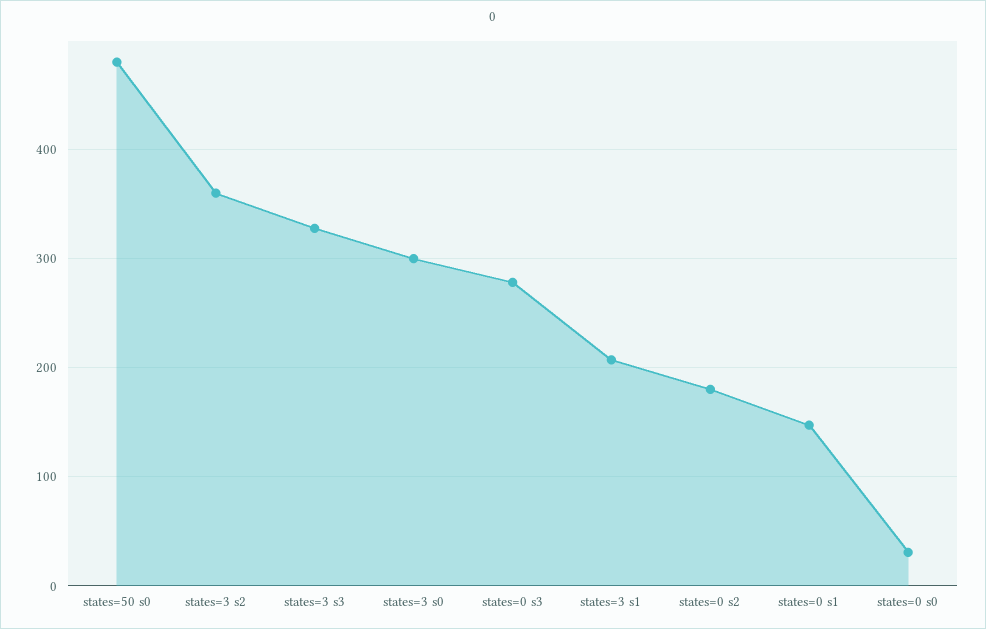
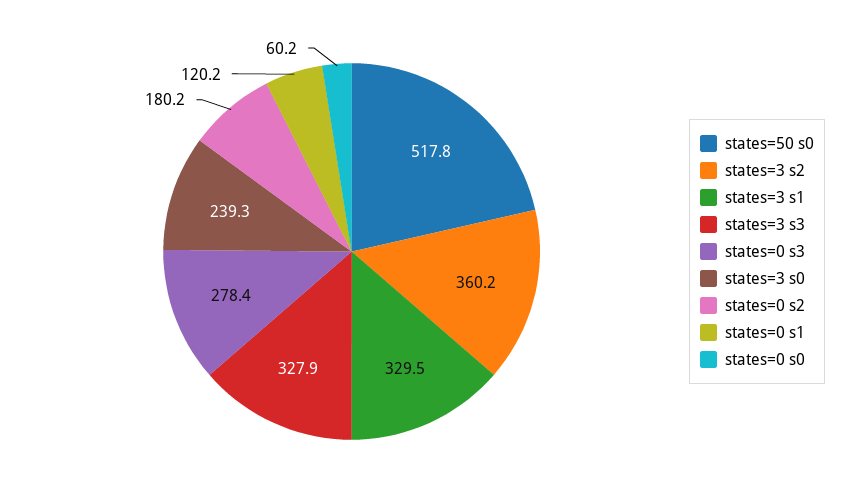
  {
-   "states=50 s0": 480,
+   "states=50 s0": 517.8,
    "states=3 s2": 360.2,
    "states=3 s3": 327.9,
-   "states=3 s0": 300,
+   "states=3 s0": 239.3,
    "states=0 s3": 278.4,
-   "states=3 s1": 210,
+   "states=3 s1": 329.5,
    "states=0 s2": 180.2,
-   "states=0 s1": 150,
+   "states=0 s1": 120.2,
-   "states=0 s0": 30
+   "states=0 s0": 60.2
  }

